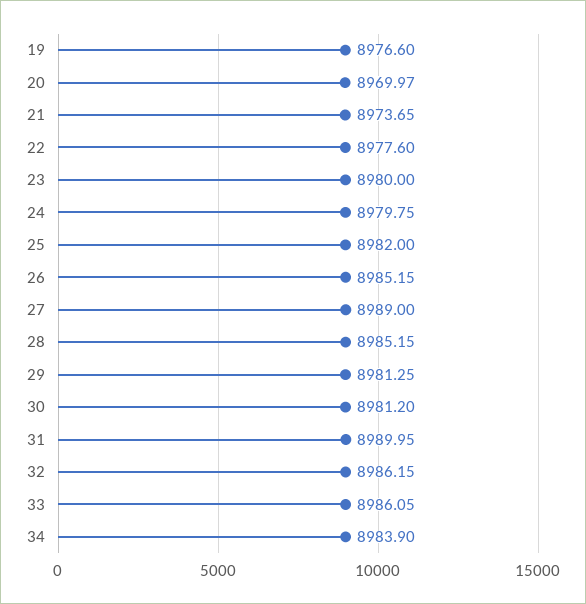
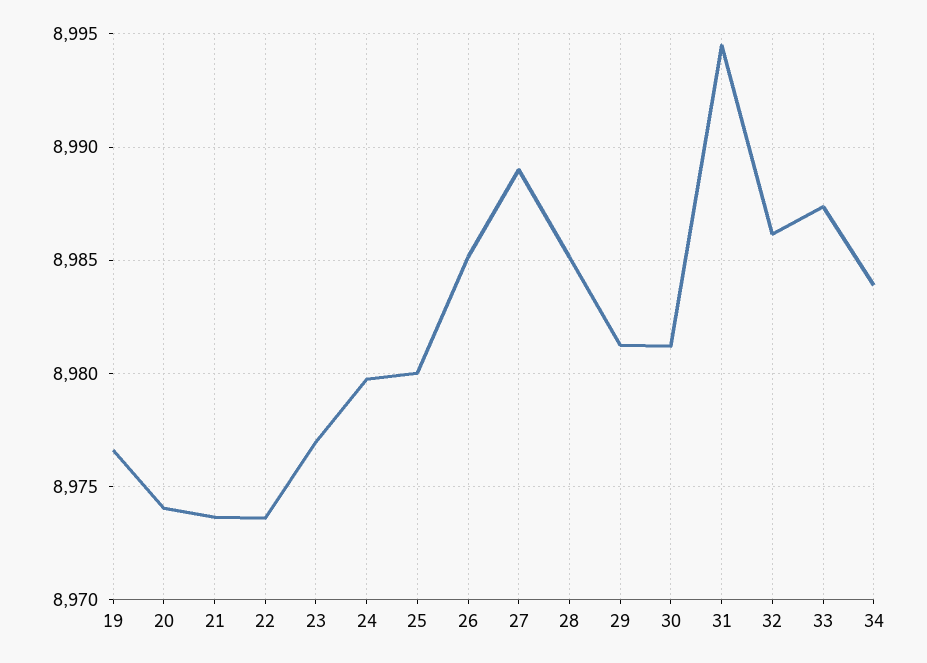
  {
    "19": 8976.6,
-   "20": 8969.97,
+   "20": 8974,
    "21": 8973.65,
-   "22": 8977.6,
+   "22": 8973.5,
-   "23": 8980,
+   "23": 8977,
    "24": 8979.75,
-   "25": 8982,
+   "25": 8980,
    "26": 8985.15,
    "27": 8989,
    "28": 8985.15,
    "29": 8981.25,
    "30": 8981.2,
-   "31": 8989.95,
+   "31": 8994.5,
    "32": 8986.15,
-   "33": 8986.05,
+   "33": 8987.5,
    "34": 8983.9
  }

